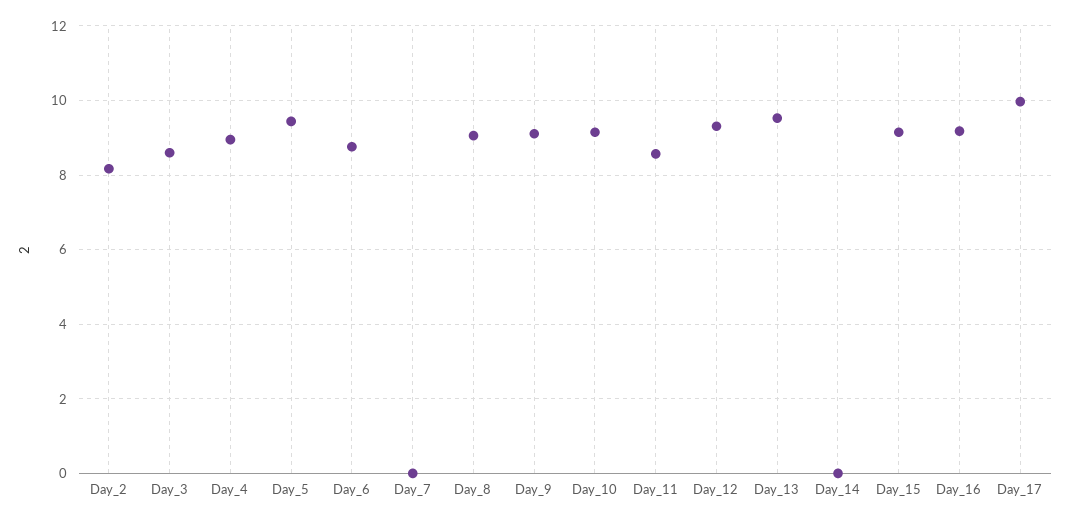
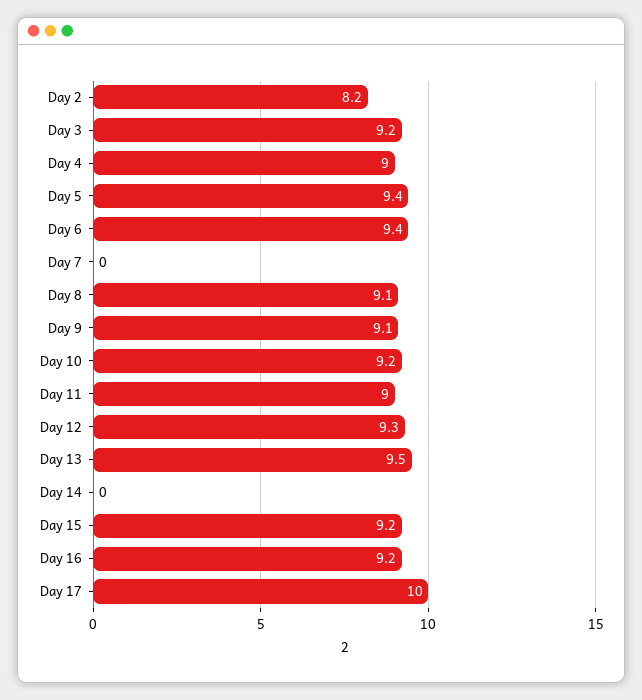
  {
    "Day_2": 8.2,
-   "Day_3": 8.6,
+   "Day_3": 9.2,
    "Day_4": 9,
    "Day_5": 9.4,
-   "Day_6": 8.8,
+   "Day_6": 9.4,
    "Day_7": 0,
    "Day_8": 9.1,
    "Day_9": 9.1,
    "Day_10": 9.2,
-   "Day_11": 8.6,
+   "Day_11": 9,
    "Day_12": 9.3,
    "Day_13": 9.5,
    "Day_14": 0,
    "Day_15": 9.2,
    "Day_16": 9.2,
    "Day_17": 10
  }

